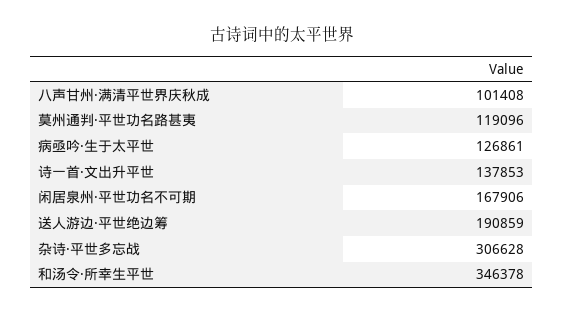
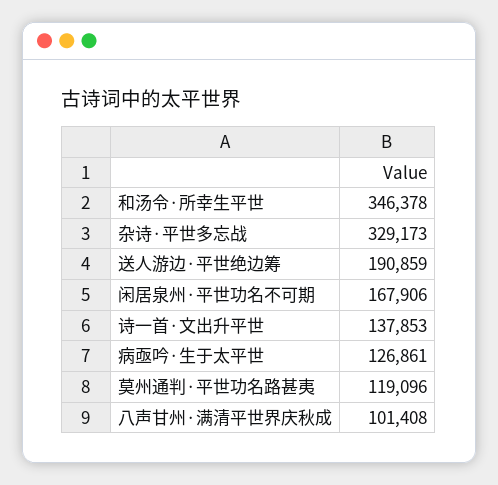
  {
    "八声甘州·满清平世界庆秋成": 101408,
    "莫州通判·平世功名路甚夷": 119096,
    "病亟吟·生于太平世": 126861,
    "诗一首·文出升平世": 137853,
    "闲居泉州·平世功名不可期": 167906,
    "送人游边·平世绝边筹": 190859,
-   "杂诗·平世多忘战": 306628,
+   "杂诗·平世多忘战": 329173,
    "和汤令·所幸生平世": 346378
  }

